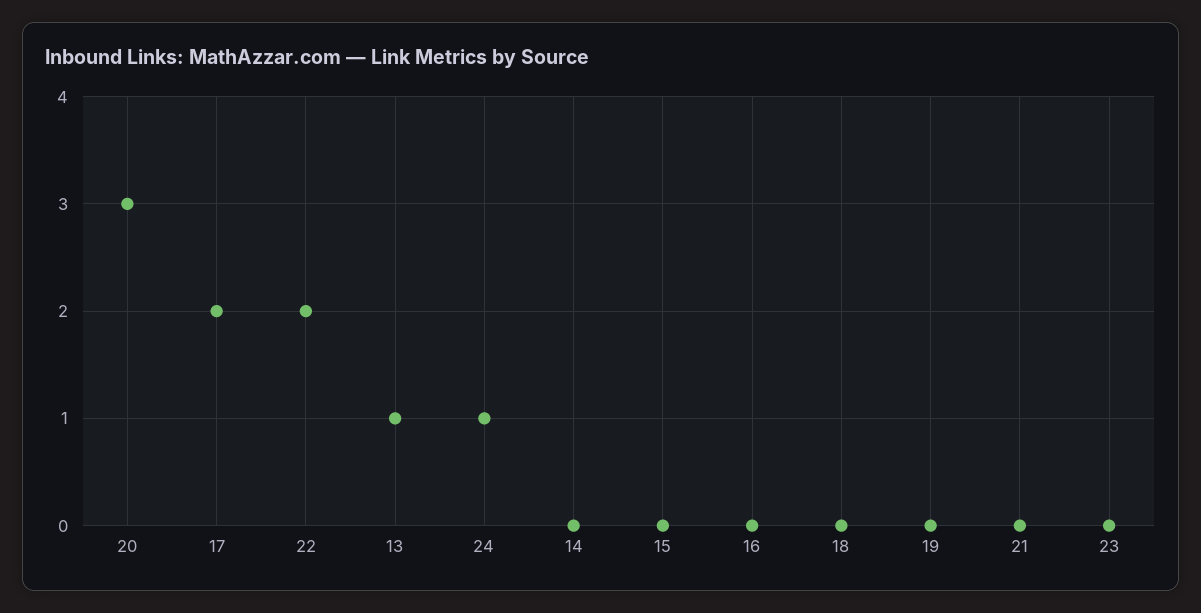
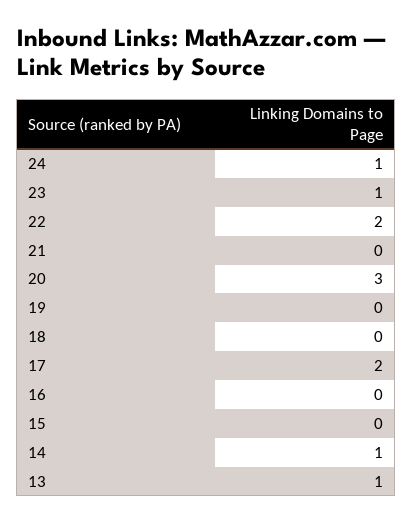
  {
    "20": 3,
    "17": 2,
    "22": 2,
    "13": 1,
    "24": 1,
-   "14": 0,
+   "14": 1,
    "15": 0,
    "16": 0,
    "18": 0,
    "19": 0,
    "21": 0,
-   "23": 0
+   "23": 1
  }

